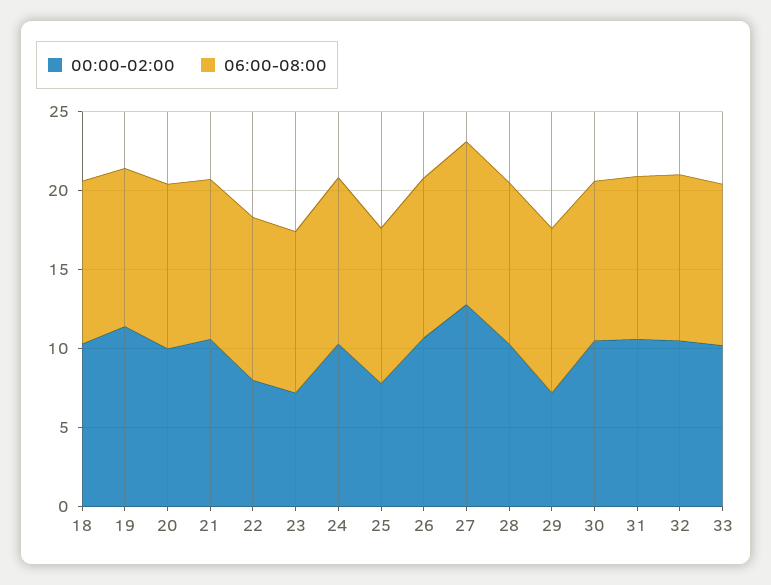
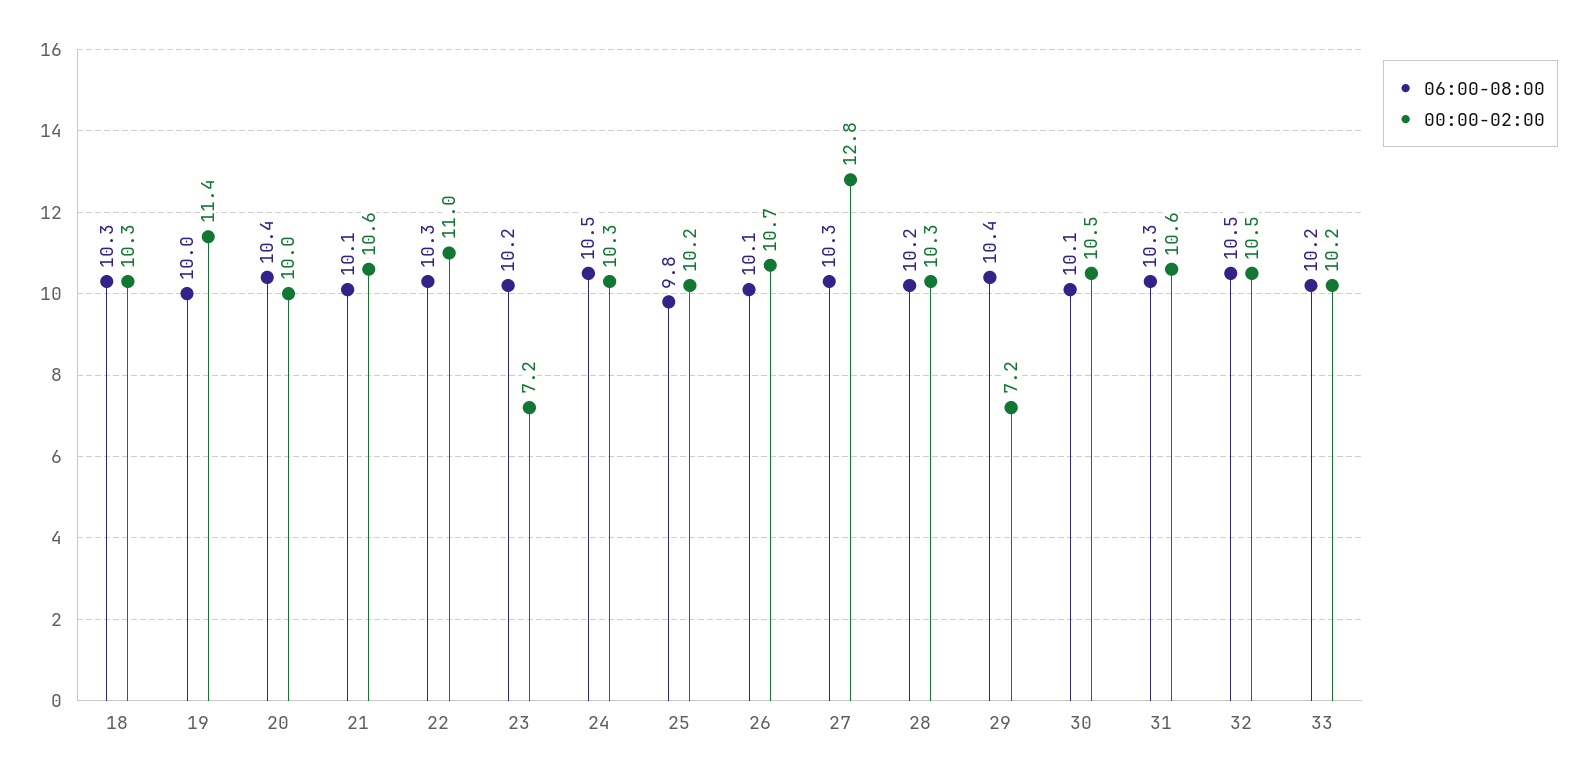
  {
    "00:00-02:00": {
      "18": 10.3,
      "19": 11.4,
      "20": 10,
      "21": 10.6,
-     "22": 8,
+     "22": 11,
      "23": 7.2,
      "24": 10.3,
-     "25": 8,
+     "25": 10.2,
      "26": 10.7,
      "27": 12.8,
      "28": 10.3,
      "29": 7.2,
      "30": 10.5,
      "31": 10.6,
      "32": 10.5,
      "33": 10.2
    },
    "06:00-08:00": {
      "18": 10.3,
      "19": 10,
      "20": 10.4,
      "21": 10.1,
      "22": 10.3,
      "23": 10.2,
      "24": 10.5,
      "25": 9.8,
      "26": 10.1,
      "27": 10.3,
      "28": 10.2,
      "29": 10.4,
      "30": 10.1,
      "31": 10.3,
      "32": 10.5,
      "33": 10.2
    }
  }

